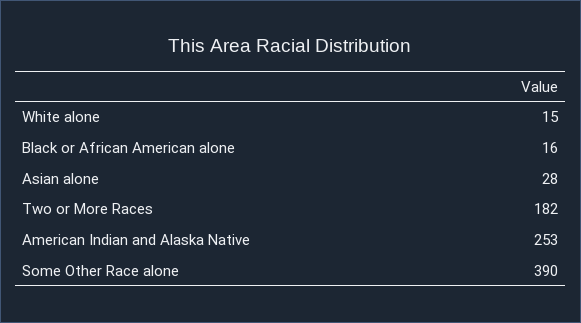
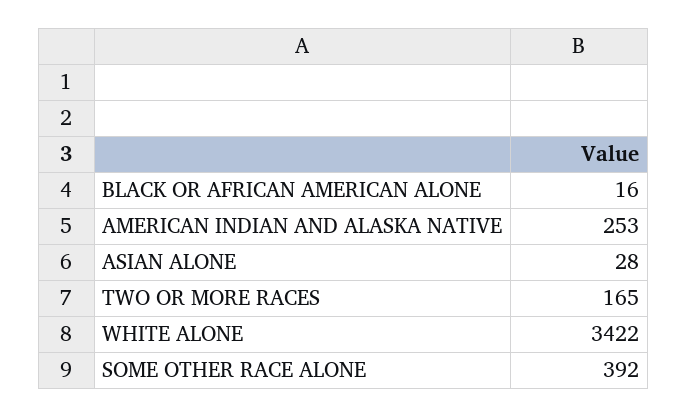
  {
-   "White alone": 15,
+   "White alone": 3422,
    "Black or African American alone": 16,
    "Asian alone": 28,
-   "Two or More Races": 182,
+   "Two or More Races": 165,
    "American Indian and Alaska Native": 253,
-   "Some Other Race alone": 390
+   "Some Other Race alone": 392
  }

